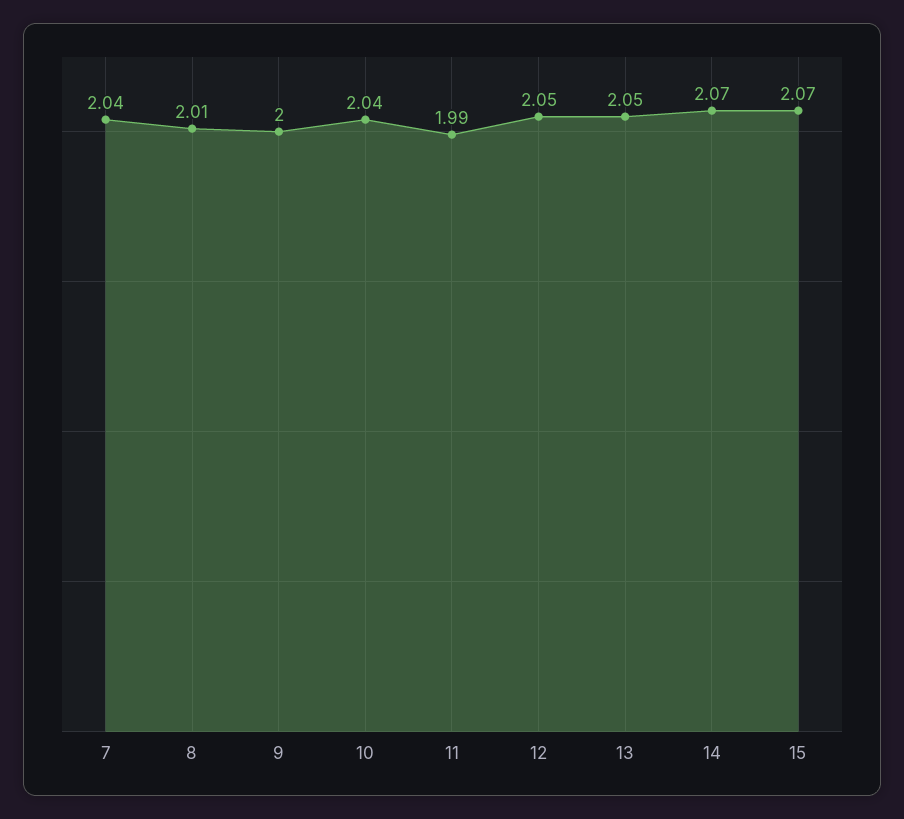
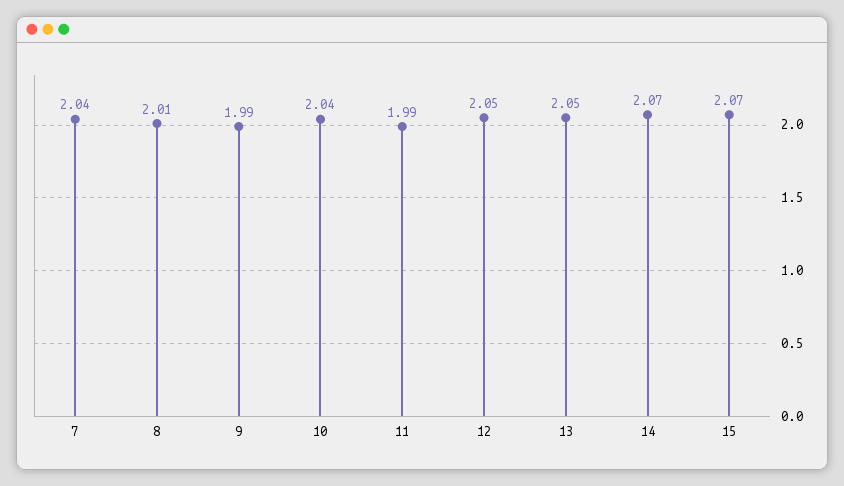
  {
    "7": 2.04,
    "8": 2.01,
-   "9": 2,
+   "9": 1.99,
    "10": 2.04,
    "11": 1.99,
    "12": 2.05,
    "13": 2.05,
    "14": 2.07,
    "15": 2.07
  }

